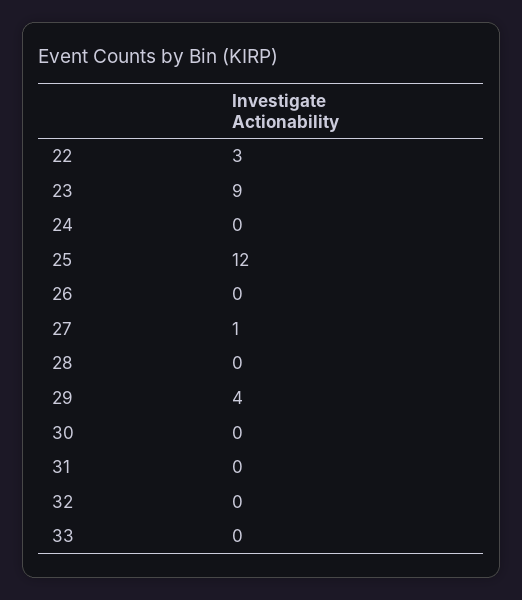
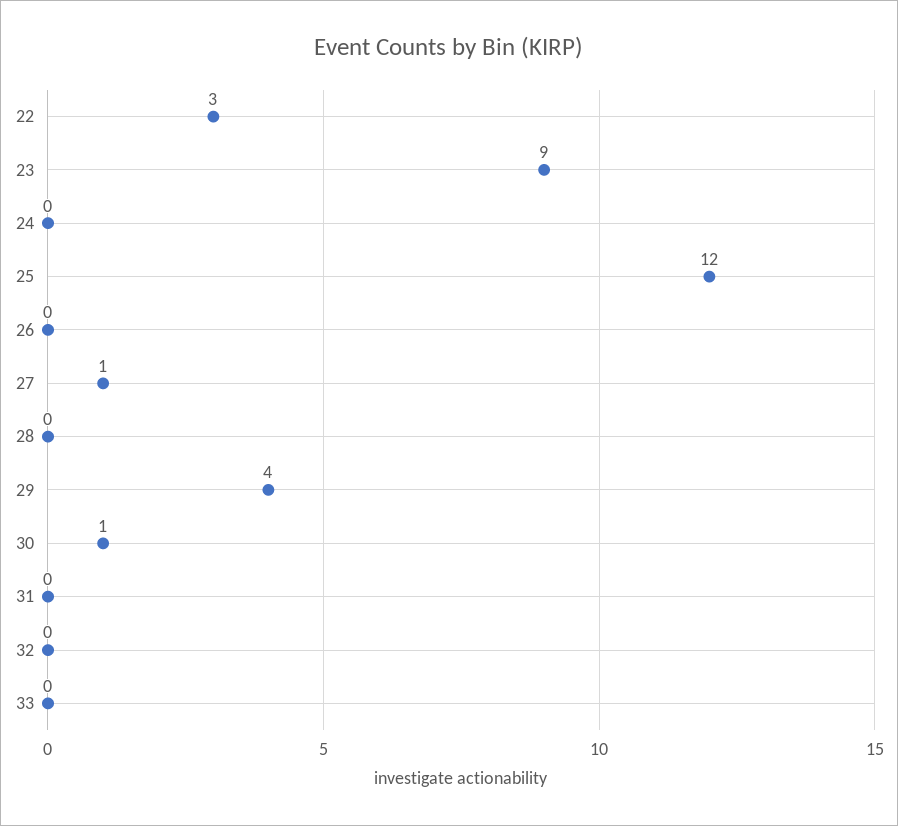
  {
    "22": 3,
    "23": 9,
    "24": 0,
    "25": 12,
    "26": 0,
    "27": 1,
    "28": 0,
    "29": 4,
-   "30": 0,
+   "30": 1,
    "31": 0,
    "32": 0,
    "33": 0
  }

